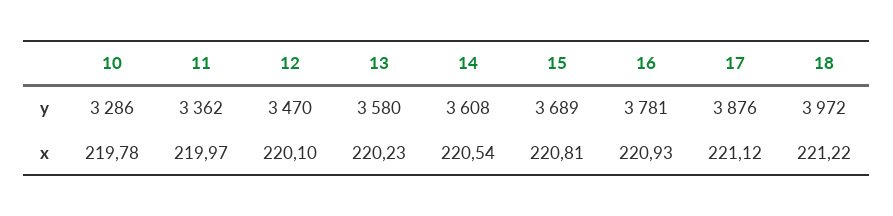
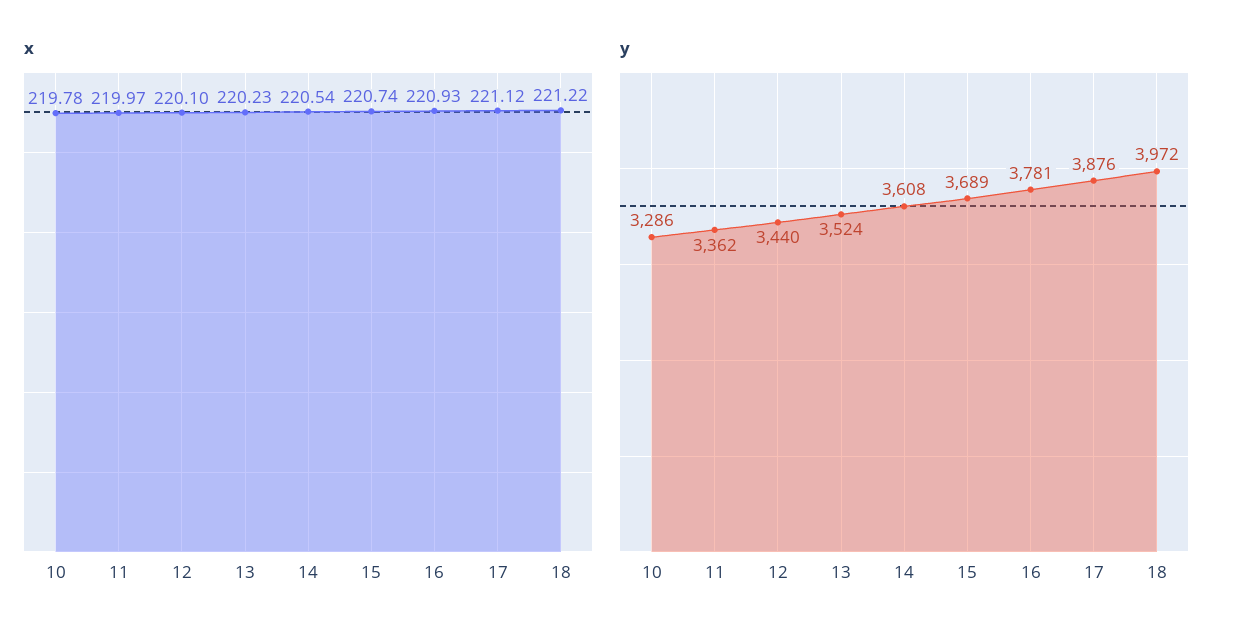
  {
    "y": {
      "10": 3286,
      "11": 3362,
-     "12": 3470,
+     "12": 3440,
-     "13": 3580,
+     "13": 3524,
      "14": 3608,
      "15": 3689,
      "16": 3781,
      "17": 3876,
      "18": 3972
    },
    "x": {
      "10": 219.78,
      "11": 219.97,
      "12": 220.1,
      "13": 220.23,
      "14": 220.54,
-     "15": 220.81,
+     "15": 220.74,
      "16": 220.93,
      "17": 221.12,
      "18": 221.22
    }
  }

